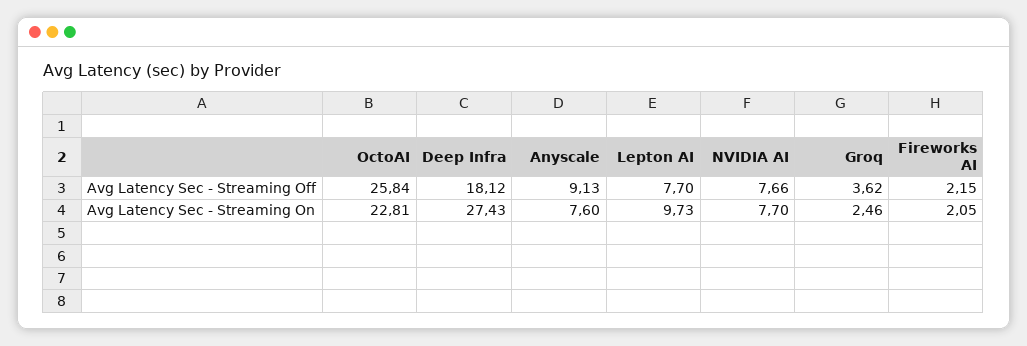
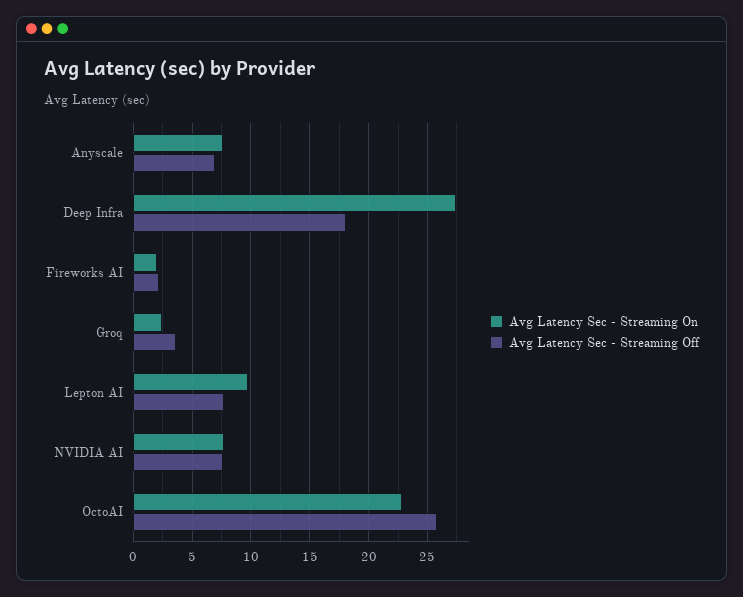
  {
    "Avg Latency Sec - Streaming Off": {
      "OctoAI": 25.84,
      "Deep Infra": 18.12,
-     "Anyscale": 9.13,
+     "Anyscale": 7,
      "Lepton AI": 7.7,
      "NVIDIA AI": 7.66,
      "Groq": 3.62,
      "Fireworks AI": 2.15
    },
    "Avg Latency Sec - Streaming On": {
      "OctoAI": 22.81,
      "Deep Infra": 27.43,
      "Anyscale": 7.6,
      "Lepton AI": 9.73,
      "NVIDIA AI": 7.7,
      "Groq": 2.46,
      "Fireworks AI": 2.05
    }
  }

